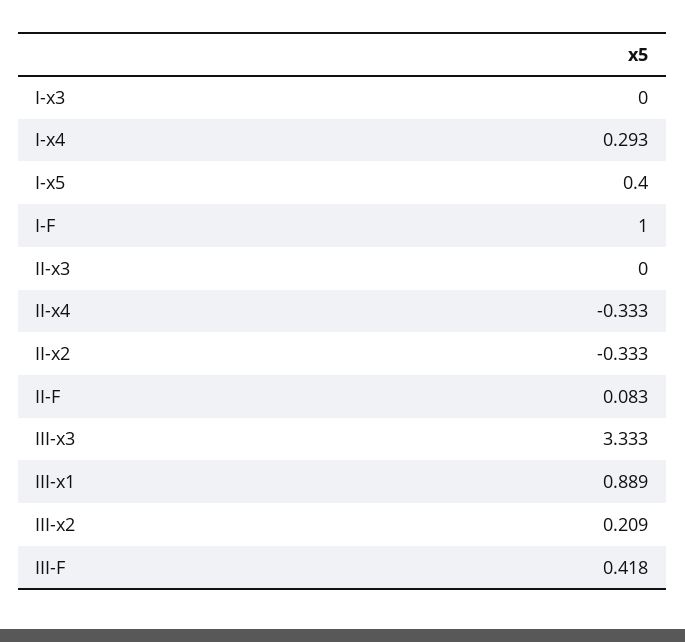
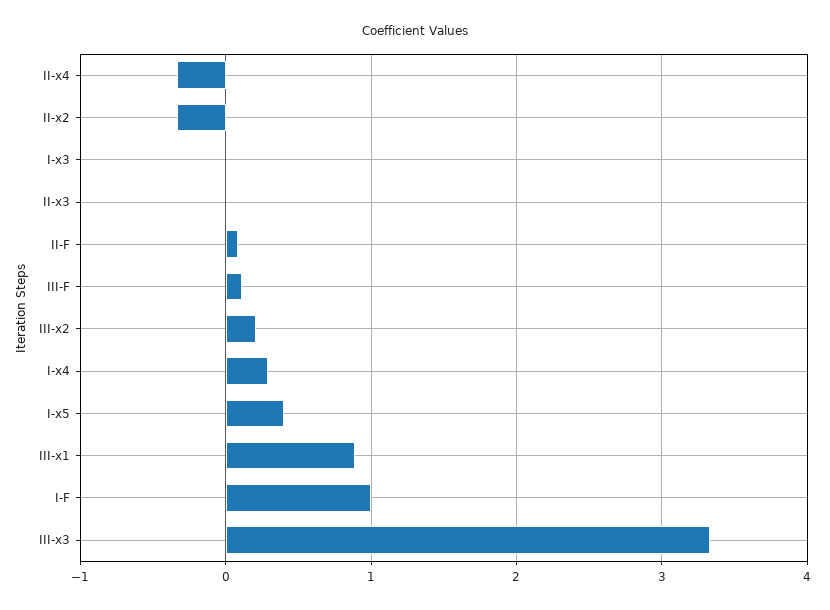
  {
    "I-x3": 0,
    "I-x4": 0.293,
    "I-x5": 0.4,
    "I-F": 1,
    "II-x3": 0,
    "II-x4": -0.333,
    "II-x2": -0.333,
    "II-F": 0.083,
    "III-x3": 3.333,
    "III-x1": 0.889,
    "III-x2": 0.209,
-   "III-F": 0.418
+   "III-F": 0.1
  }

